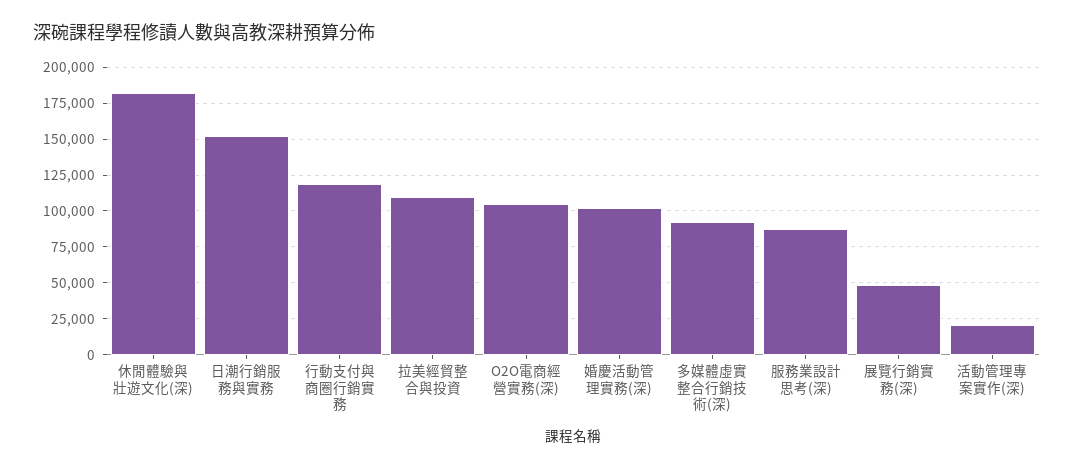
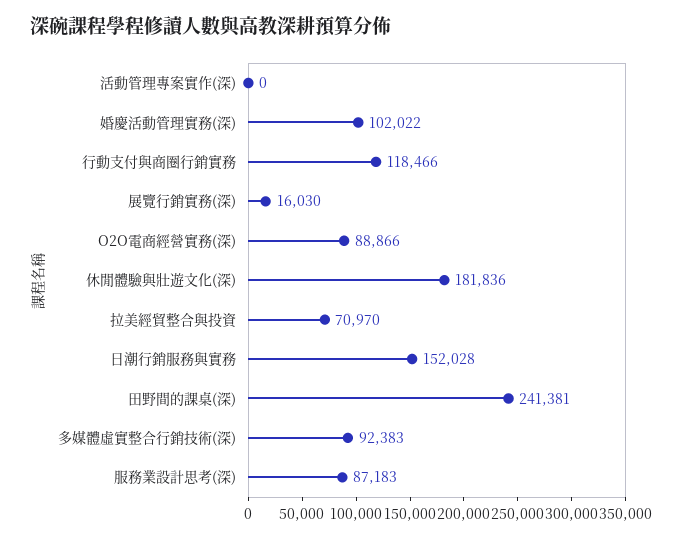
  {
    "休閒體驗與壯遊文化(深)": 181836,
    "日潮行銷服務與實務": 152028,
    "行動支付與商圈行銷實務": 118466,
-   "拉美經貿整合與投資": 110000,
+   "拉美經貿整合與投資": 70970,
-   "O2O電商經營實務(深)": 105000,
+   "O2O電商經營實務(深)": 88866,
    "婚慶活動管理實務(深)": 102022,
    "多媒體虛實整合行銷技術(深)": 92383,
    "服務業設計思考(深)": 87183,
-   "展覽行銷實務(深)": 50000,
+   "展覽行銷實務(深)": 16030,
-   "活動管理專案實作(深)": 20000
+   "活動管理專案實作(深)": 0,
+   "田野間的課桌(深)": 241381
  }

